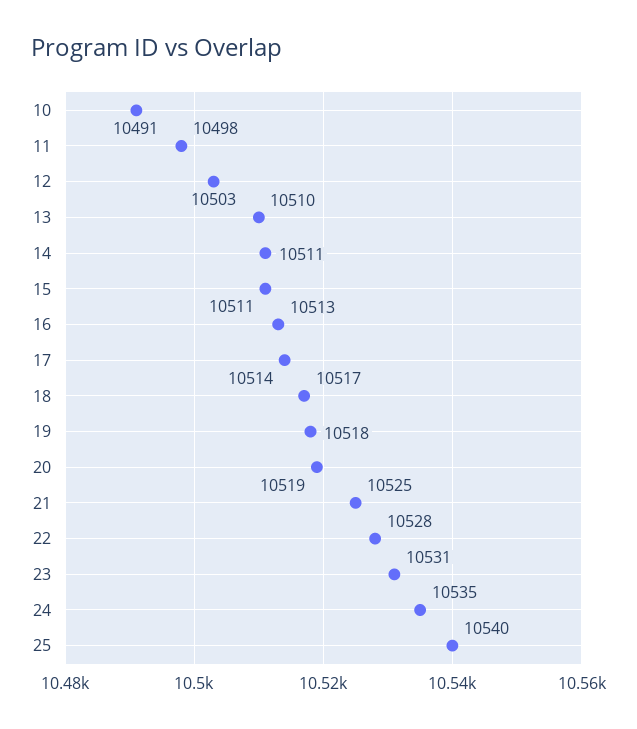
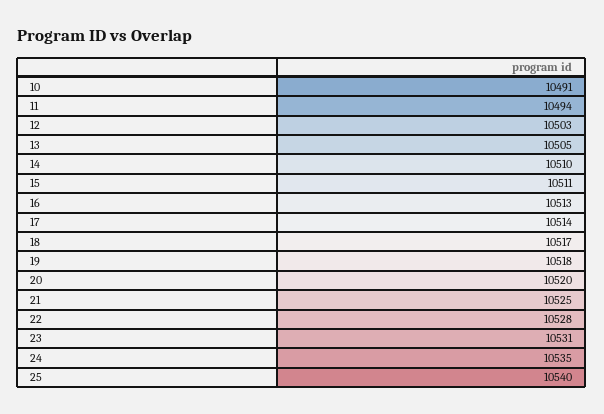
  {
    "10": 10491,
-   "11": 10498,
+   "11": 10494,
    "12": 10503,
-   "13": 10510,
+   "13": 10505,
-   "14": 10511,
+   "14": 10510,
    "15": 10511,
    "16": 10513,
    "17": 10514,
    "18": 10517,
    "19": 10518,
-   "20": 10519,
+   "20": 10520,
    "21": 10525,
    "22": 10528,
    "23": 10531,
    "24": 10535,
    "25": 10540
  }

